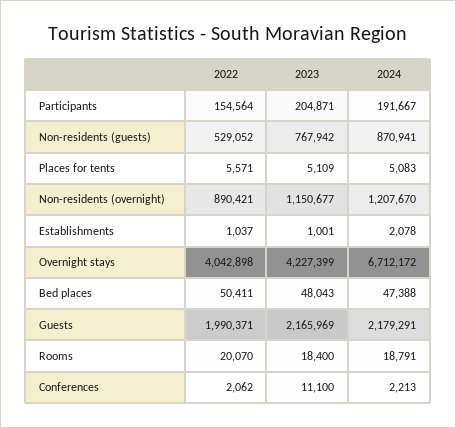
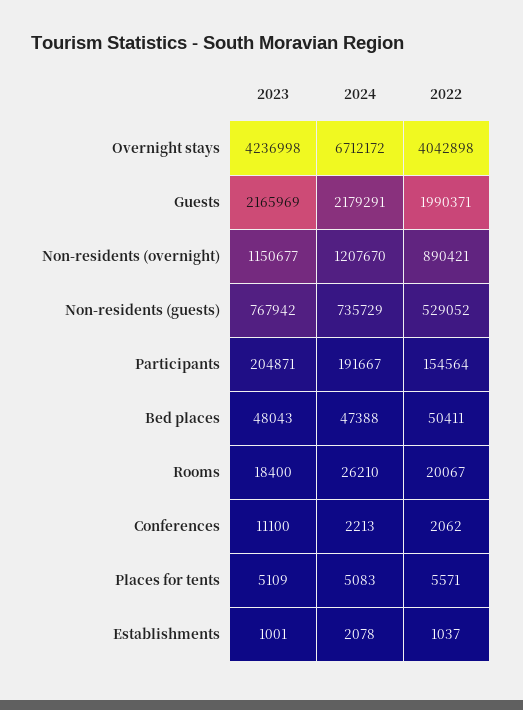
  {
    "2022": {
      "Participants": 154564,
      "Non-residents (guests)": 529052,
      "Places for tents": 5571,
      "Non-residents (overnight)": 890421,
      "Establishments": 1037,
      "Overnight stays": 4042898,
      "Bed places": 50411,
      "Guests": 1990371,
-     "Rooms": 20070,
+     "Rooms": 20067,
      "Conferences": 2062
    },
    "2023": {
      "Participants": 204871,
      "Non-residents (guests)": 767942,
      "Places for tents": 5109,
      "Non-residents (overnight)": 1150677,
      "Establishments": 1001,
-     "Overnight stays": 4227399,
+     "Overnight stays": 4236998,
      "Bed places": 48043,
      "Guests": 2165969,
      "Rooms": 18400,
      "Conferences": 11100
    },
    "2024": {
      "Participants": 191667,
-     "Non-residents (guests)": 870941,
+     "Non-residents (guests)": 735729,
      "Places for tents": 5083,
      "Non-residents (overnight)": 1207670,
      "Establishments": 2078,
      "Overnight stays": 6712172,
      "Bed places": 47388,
      "Guests": 2179291,
-     "Rooms": 18791,
+     "Rooms": 26210,
      "Conferences": 2213
    }
  }

